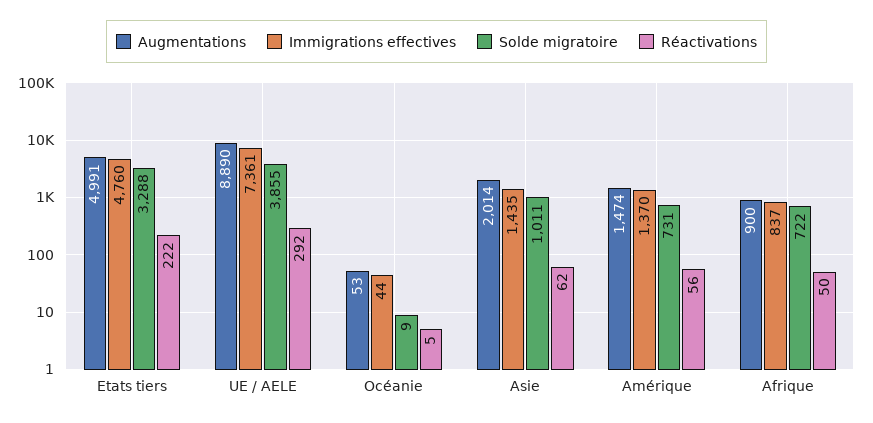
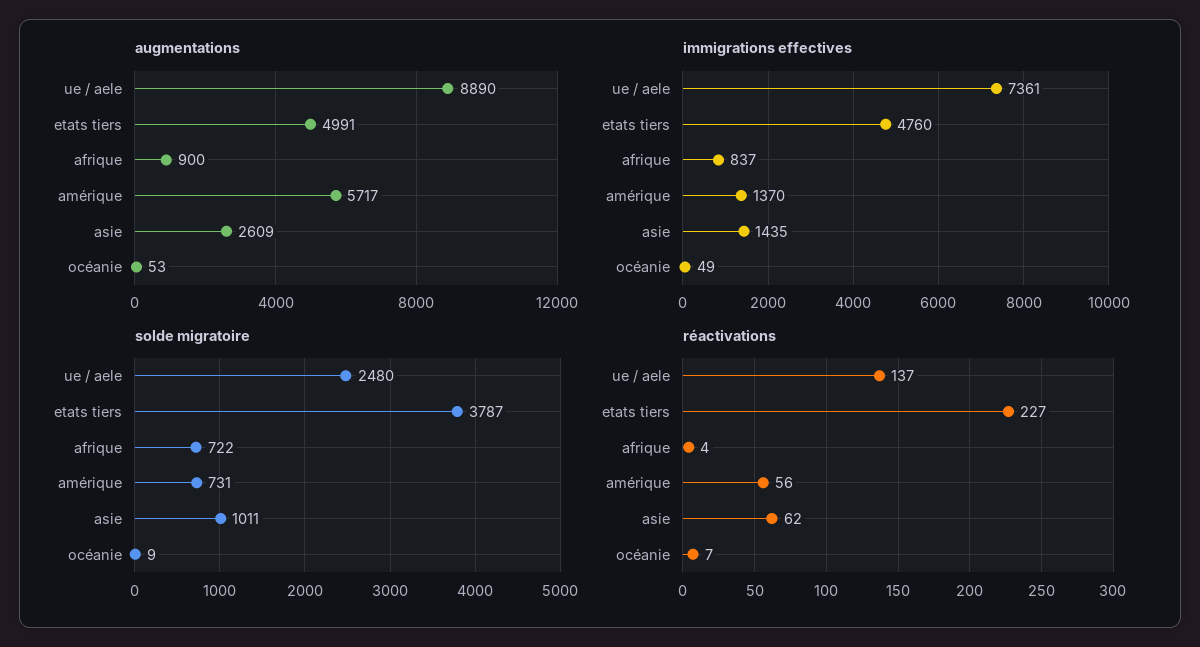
  {
    "Augmentations": {
      "Etats tiers": 4991,
      "UE / AELE": 8890,
      "Océanie": 53,
-     "Asie": 2014,
+     "Asie": 2609,
-     "Amérique": 1474,
+     "Amérique": 5717,
      "Afrique": 900
    },
    "Immigrations effectives": {
      "Etats tiers": 4760,
      "UE / AELE": 7361,
-     "Océanie": 44,
+     "Océanie": 49,
      "Asie": 1435,
      "Amérique": 1370,
      "Afrique": 837
    },
    "Solde migratoire": {
-     "Etats tiers": 3288,
+     "Etats tiers": 3787,
-     "UE / AELE": 3855,
+     "UE / AELE": 2480,
      "Océanie": 9,
      "Asie": 1011,
      "Amérique": 731,
      "Afrique": 722
    },
    "Réactivations": {
-     "Etats tiers": 222,
+     "Etats tiers": 227,
-     "UE / AELE": 292,
+     "UE / AELE": 137,
-     "Océanie": 5,
+     "Océanie": 7,
      "Asie": 62,
      "Amérique": 56,
-     "Afrique": 50
+     "Afrique": 4
    }
  }

